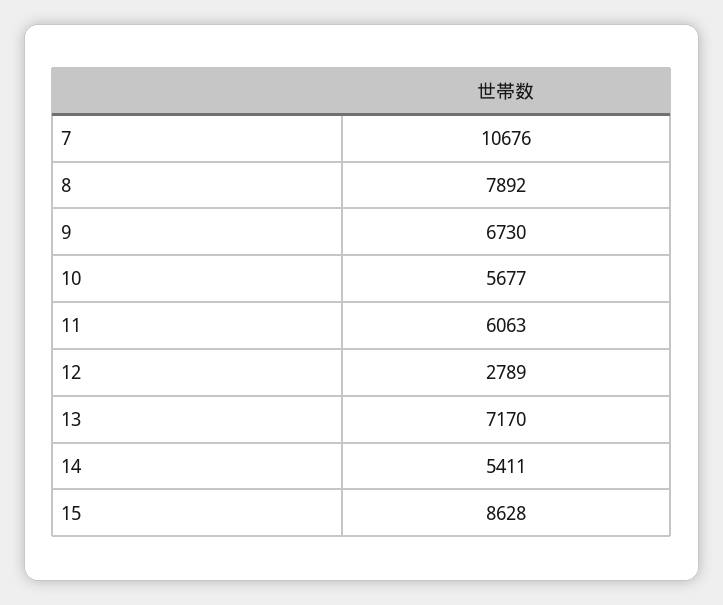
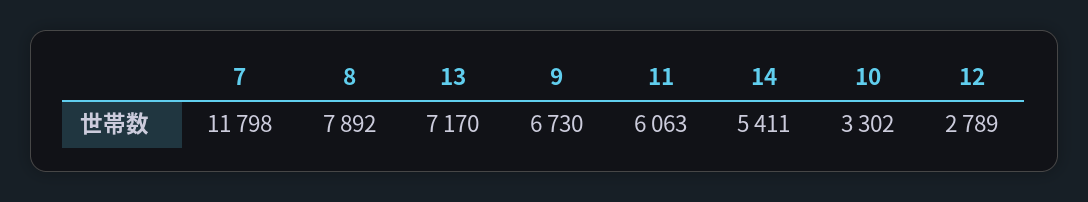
  {
-   "7": 10676,
+   "7": 11798,
    "8": 7892,
    "9": 6730,
-   "10": 5677,
+   "10": 3302,
    "11": 6063,
    "12": 2789,
    "13": 7170,
-   "14": 5411,
+   "14": 5411
-   "15": 8628
  }

